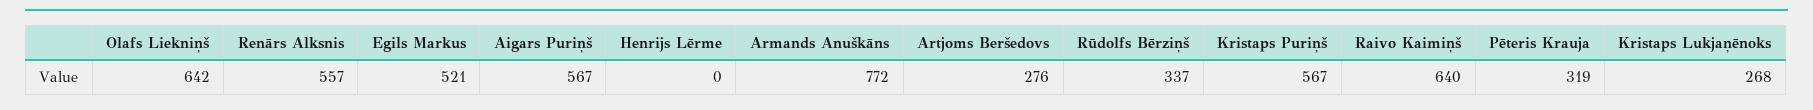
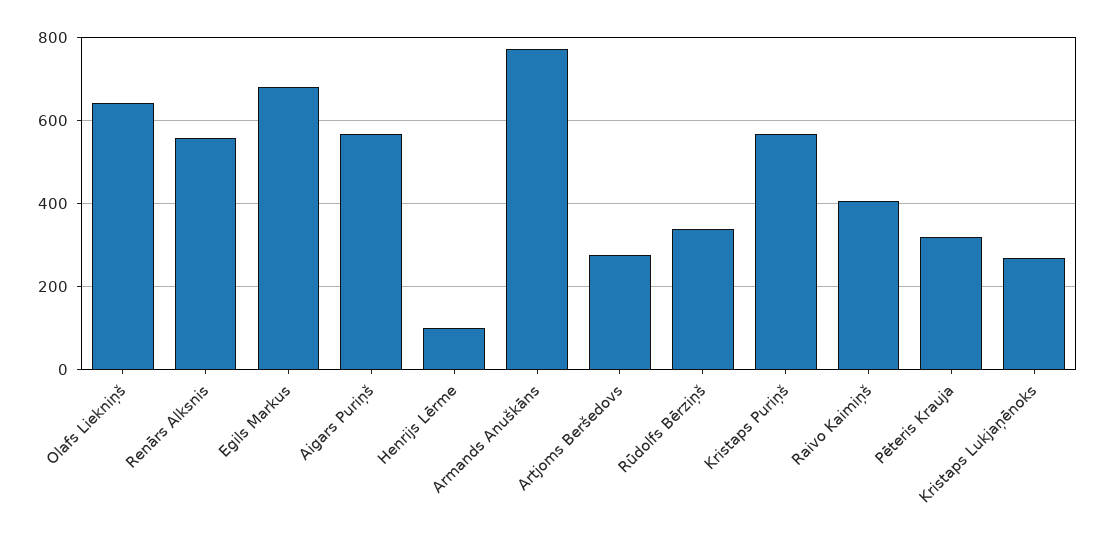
  {
    "Olafs Liekniņš": 642,
    "Renārs Alksnis": 557,
-   "Egils Markus": 521,
+   "Egils Markus": 680,
    "Aigars Puriņš": 567,
-   "Henrijs Lērme": 0,
+   "Henrijs Lērme": 100,
    "Armands Anuškāns": 772,
    "Artjoms Beršedovs": 276,
    "Rūdolfs Bērziņš": 337,
    "Kristaps Puriņš": 567,
-   "Raivo Kaimiņš": 640,
+   "Raivo Kaimiņš": 400,
    "Pēteris Krauja": 319,
    "Kristaps Lukjaņēnoks": 268
  }

